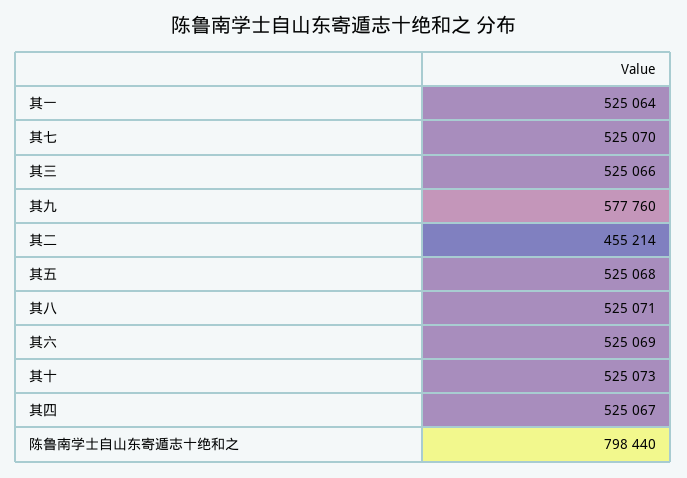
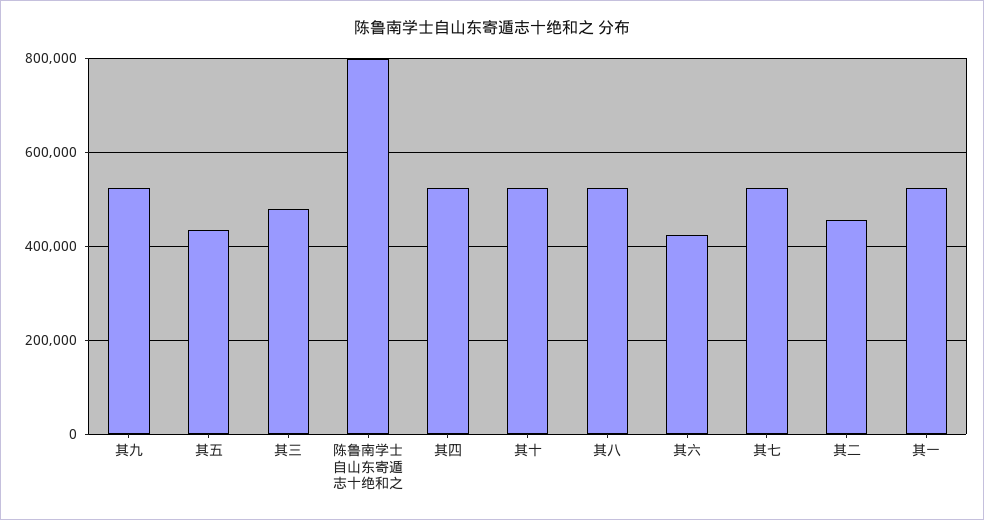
  {
    "其一": 525064,
    "其七": 525070,
-   "其三": 525066,
+   "其三": 480000,
-   "其九": 577760,
+   "其九": 520000,
    "其二": 455214,
-   "其五": 525068,
+   "其五": 440000,
    "其八": 525071,
-   "其六": 525069,
+   "其六": 420000,
    "其十": 525073,
    "其四": 525067,
    "陈鲁南学士自山东寄遁志十绝和之": 798440
  }

